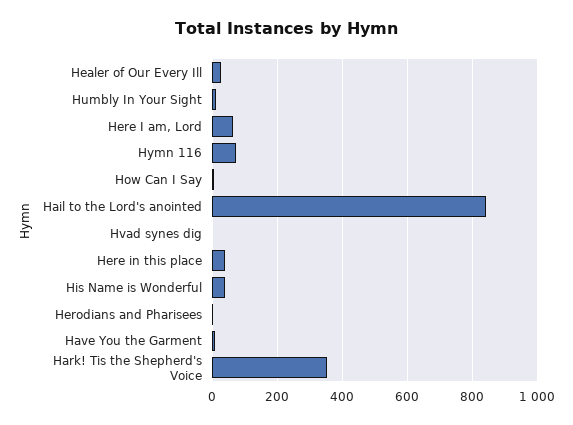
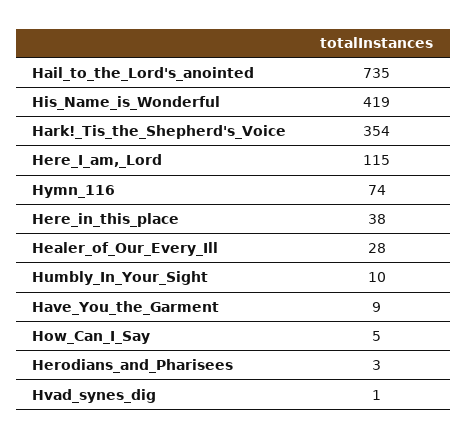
  {
    "Healer of Our Every Ill": 28,
    "Humbly In Your Sight": 10,
-   "Here I am, Lord": 60,
+   "Here I am, Lord": 115,
    "Hymn 116": 74,
    "How Can I Say": 5,
-   "Hail to the Lord's anointed": 840,
+   "Hail to the Lord's anointed": 735,
    "Hvad synes dig": 1,
    "Here in this place": 38,
-   "His Name is Wonderful": 40,
+   "His Name is Wonderful": 419,
    "Herodians and Pharisees": 3,
    "Have You the Garment": 9,
    "Hark! Tis the Shepherd's Voice": 354
  }

